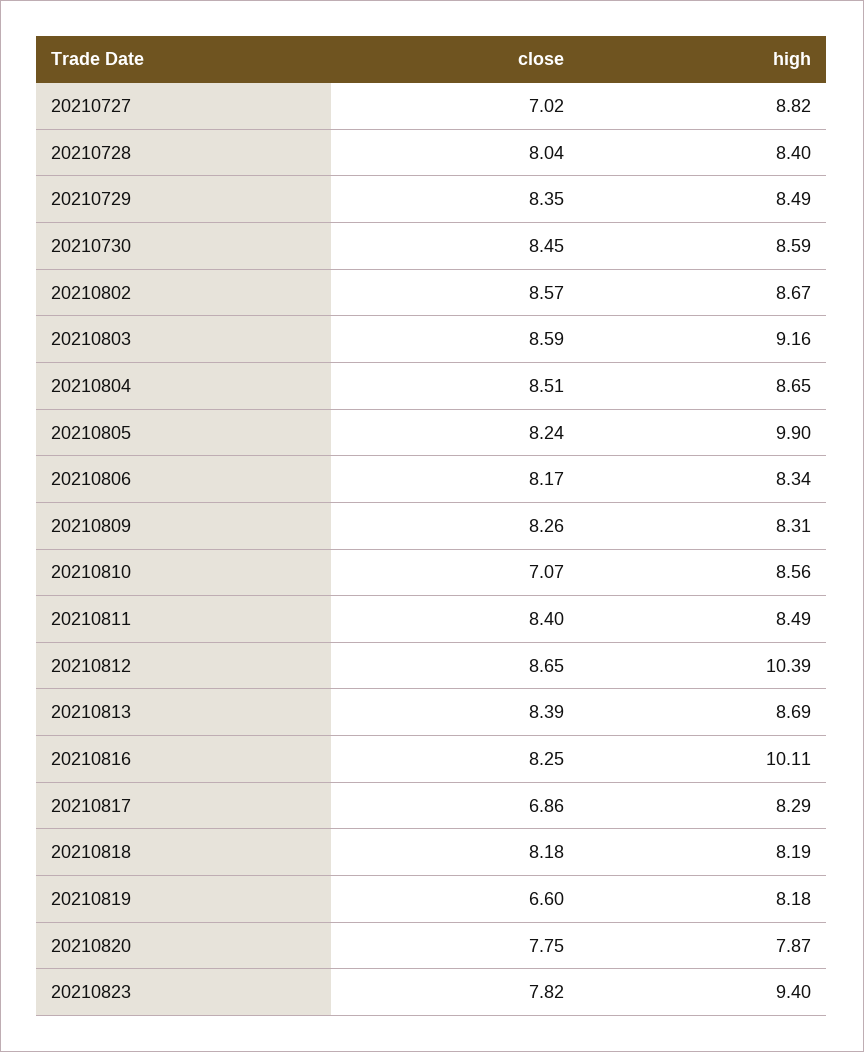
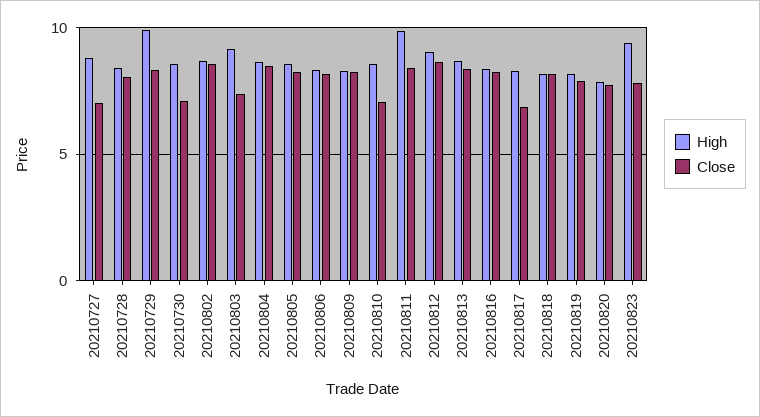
  {
    "close": {
      "20210727": 7.02,
      "20210728": 8.04,
      "20210729": 8.35,
-     "20210730": 8.45,
+     "20210730": 7,
      "20210802": 8.57,
-     "20210803": 8.59,
+     "20210803": 7.5,
      "20210804": 8.51,
      "20210805": 8.24,
      "20210806": 8.17,
      "20210809": 8.26,
      "20210810": 7.07,
      "20210811": 8.4,
      "20210812": 8.65,
      "20210813": 8.39,
      "20210816": 8.25,
      "20210817": 6.86,
      "20210818": 8.18,
-     "20210819": 6.6,
+     "20210819": 8,
      "20210820": 7.75,
      "20210823": 7.82
    },
    "high": {
      "20210727": 8.82,
      "20210728": 8.4,
-     "20210729": 8.49,
+     "20210729": 10,
      "20210730": 8.59,
      "20210802": 8.67,
      "20210803": 9.16,
      "20210804": 8.65,
-     "20210805": 9.9,
+     "20210805": 8.5,
      "20210806": 8.34,
      "20210809": 8.31,
      "20210810": 8.56,
-     "20210811": 8.49,
+     "20210811": 10,
-     "20210812": 10.39,
+     "20210812": 9,
      "20210813": 8.69,
-     "20210816": 10.11,
+     "20210816": 8.5,
      "20210817": 8.29,
      "20210818": 8.19,
      "20210819": 8.18,
      "20210820": 7.87,
      "20210823": 9.4
    }
  }

